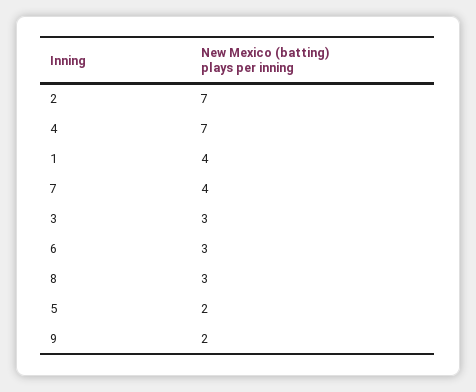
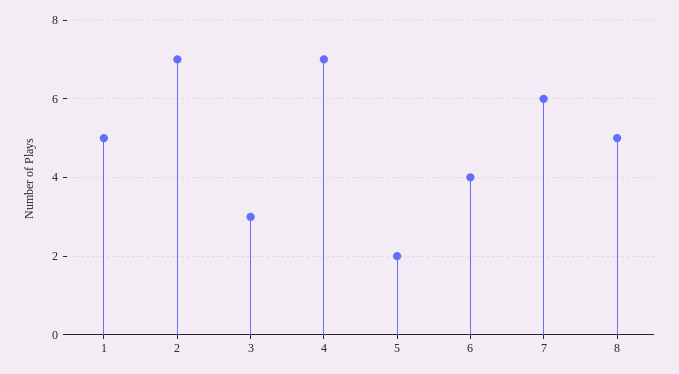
  {
    "2": 7,
    "4": 7,
-   "1": 4,
+   "1": 5,
-   "7": 4,
+   "7": 6,
    "3": 3,
-   "6": 3,
+   "6": 4,
-   "8": 3,
+   "8": 5,
-   "5": 2,
+   "5": 2
-   "9": 2
  }

